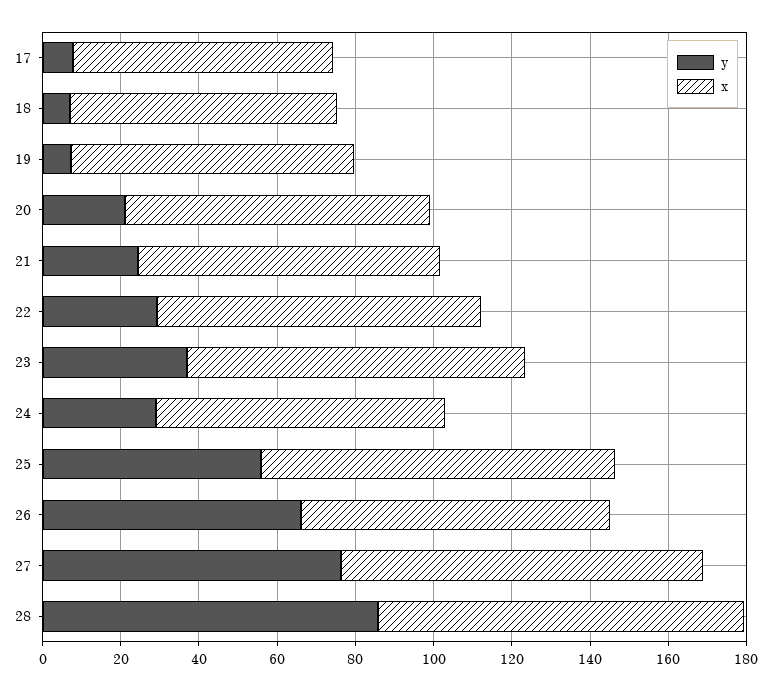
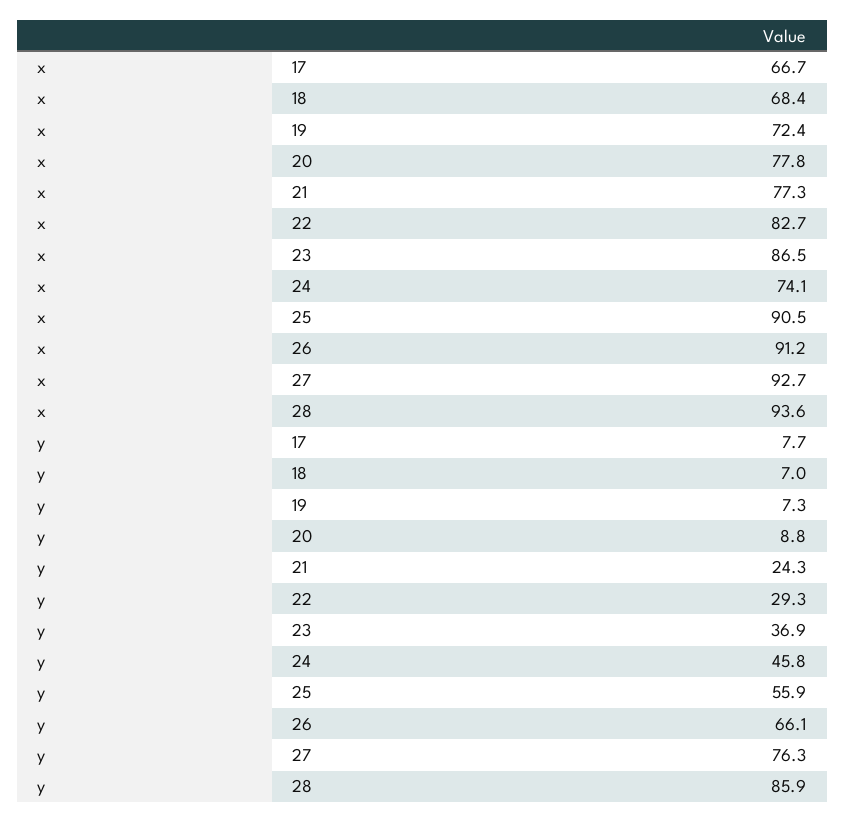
  {
    "y": {
      "17": 7.7,
      "18": 7,
      "19": 7.3,
-     "20": 20,
+     "20": 8.8,
      "21": 24.3,
      "22": 29.3,
      "23": 36.9,
-     "24": 30,
+     "24": 45.8,
      "25": 55.9,
      "26": 66.1,
      "27": 76.3,
      "28": 85.9
    },
    "x": {
      "17": 66.7,
      "18": 68.4,
      "19": 72.4,
      "20": 77.8,
      "21": 77.3,
      "22": 82.7,
      "23": 86.5,
      "24": 74.1,
      "25": 90.5,
-     "26": 80,
+     "26": 91.2,
      "27": 92.7,
      "28": 93.6
    }
  }

